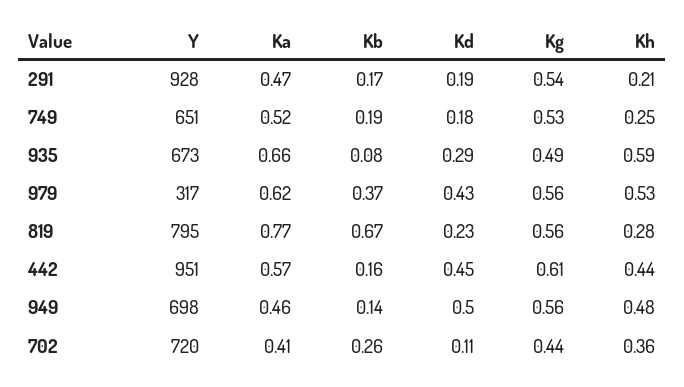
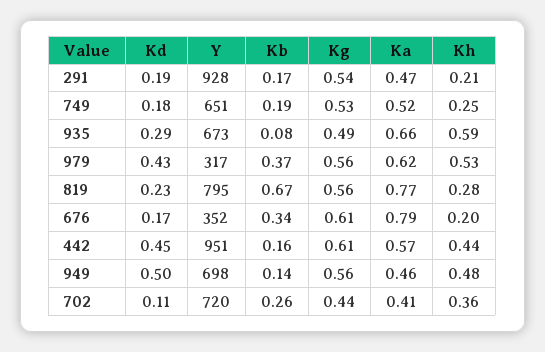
  {
    "Y": {
      "291": 928,
      "749": 651,
      "935": 673,
      "979": 317,
      "819": 795,
      "442": 951,
      "949": 698,
-     "702": 720
+     "702": 720,
+     "676": 352
    },
    "Ka": {
      "291": 0.47,
      "749": 0.52,
      "935": 0.66,
      "979": 0.62,
      "819": 0.77,
      "442": 0.57,
      "949": 0.46,
-     "702": 0.41
+     "702": 0.41,
+     "676": 0.79
    },
    "Kb": {
      "291": 0.17,
      "749": 0.19,
      "935": 0.08,
      "979": 0.37,
      "819": 0.67,
      "442": 0.16,
      "949": 0.14,
-     "702": 0.26
+     "702": 0.26,
+     "676": 0.34
    },
    "Kd": {
      "291": 0.19,
      "749": 0.18,
      "935": 0.29,
      "979": 0.43,
      "819": 0.23,
      "442": 0.45,
      "949": 0.5,
-     "702": 0.11
+     "702": 0.11,
+     "676": 0.17
    },
    "Kg": {
      "291": 0.54,
      "749": 0.53,
      "935": 0.49,
      "979": 0.56,
      "819": 0.56,
      "442": 0.61,
      "949": 0.56,
-     "702": 0.44
+     "702": 0.44,
+     "676": 0.61
    },
    "Kh": {
      "291": 0.21,
      "749": 0.25,
      "935": 0.59,
      "979": 0.53,
      "819": 0.28,
      "442": 0.44,
      "949": 0.48,
-     "702": 0.36
+     "702": 0.36,
+     "676": 0.2
    }
  }

